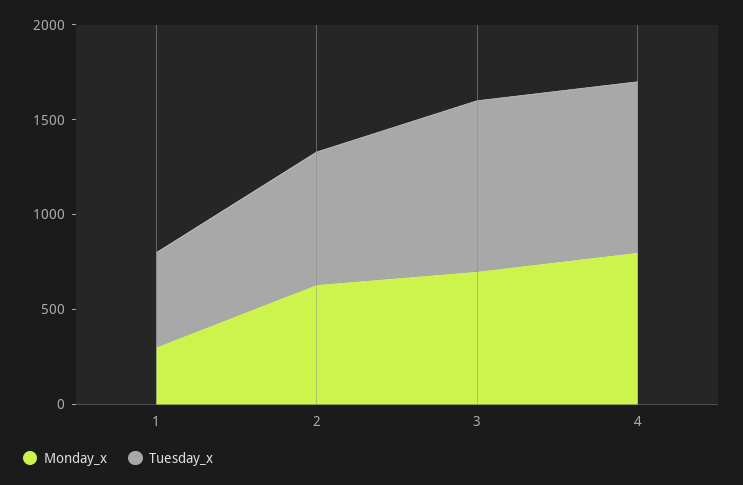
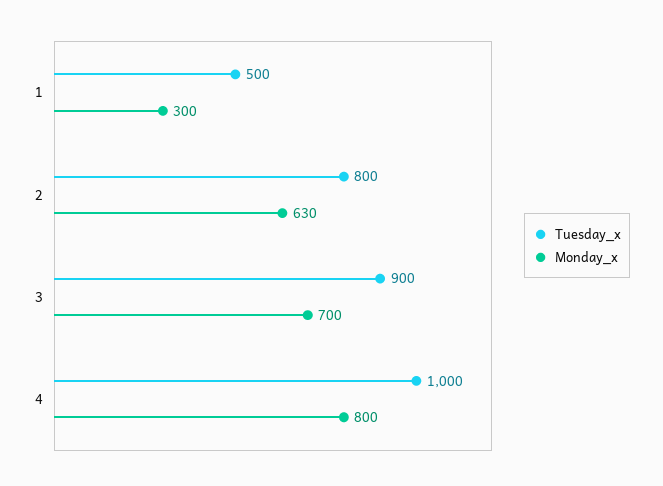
  {
    "Monday_x": {
      "1": 300,
      "2": 630,
      "3": 700,
      "4": 800
    },
    "Tuesday_x": {
      "1": 500,
-     "2": 700,
+     "2": 800,
      "3": 900,
-     "4": 900
+     "4": 1000
    }
  }

